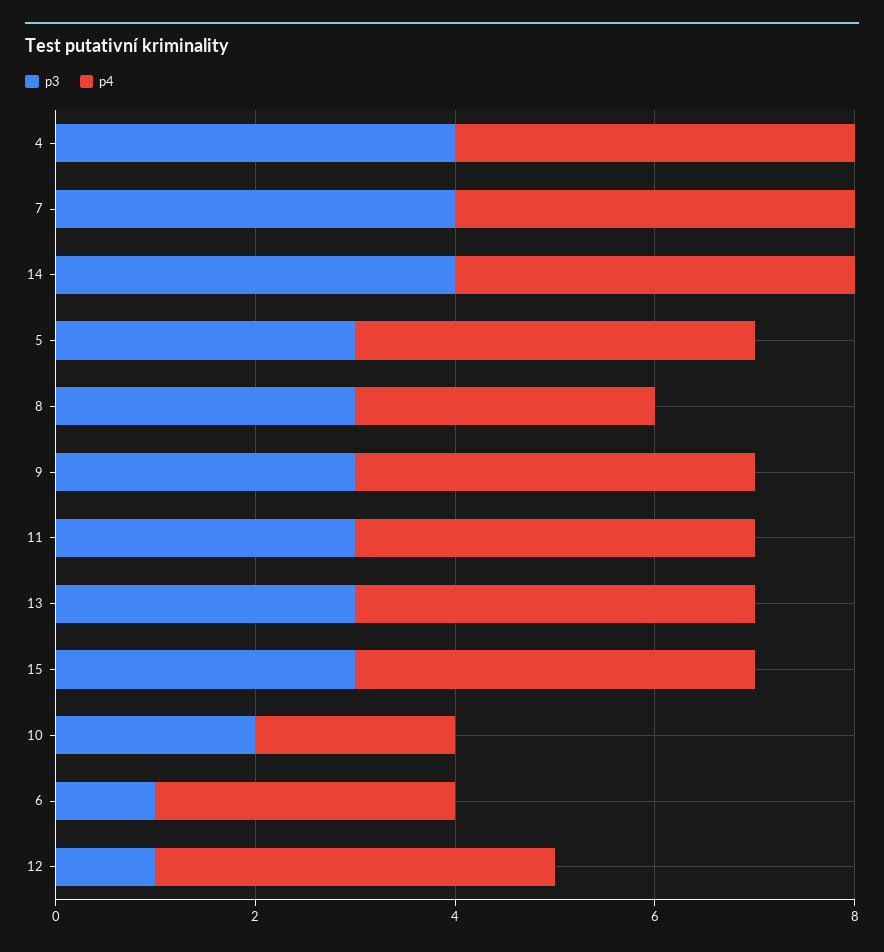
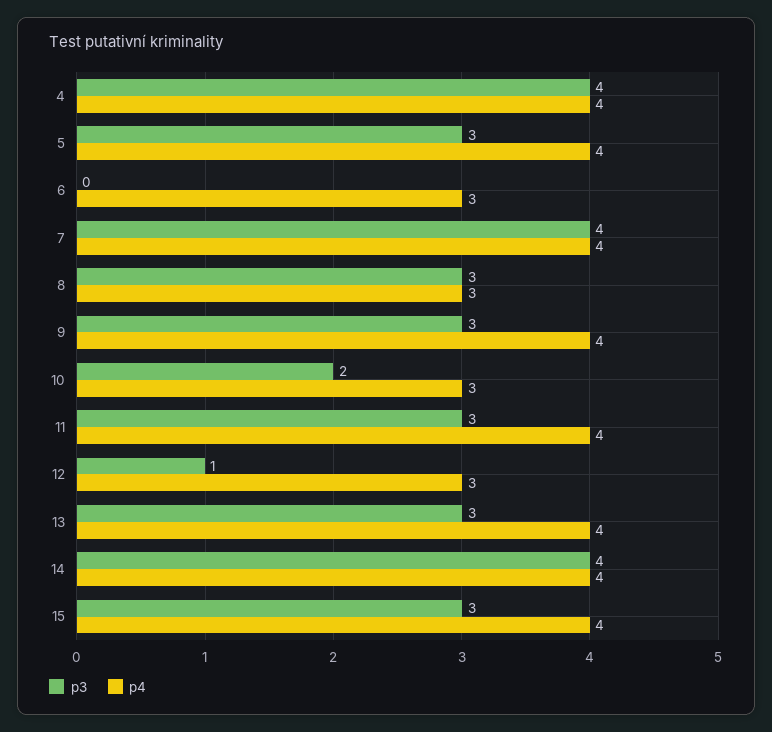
  {
    "p3": {
      "4": 4,
      "7": 4,
      "14": 4,
      "5": 3,
      "8": 3,
      "9": 3,
      "11": 3,
      "13": 3,
      "15": 3,
      "10": 2,
-     "6": 1,
+     "6": 0,
      "12": 1
    },
    "p4": {
      "4": 4,
      "7": 4,
      "14": 4,
      "5": 4,
      "8": 3,
      "9": 4,
      "11": 4,
      "13": 4,
      "15": 4,
-     "10": 2,
+     "10": 3,
      "6": 3,
-     "12": 4
+     "12": 3
    }
  }

